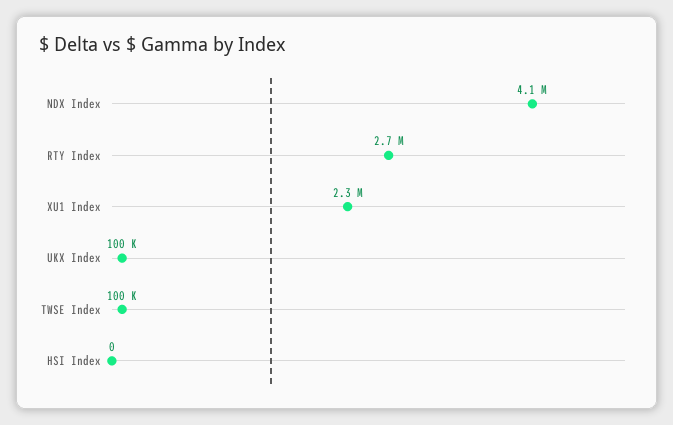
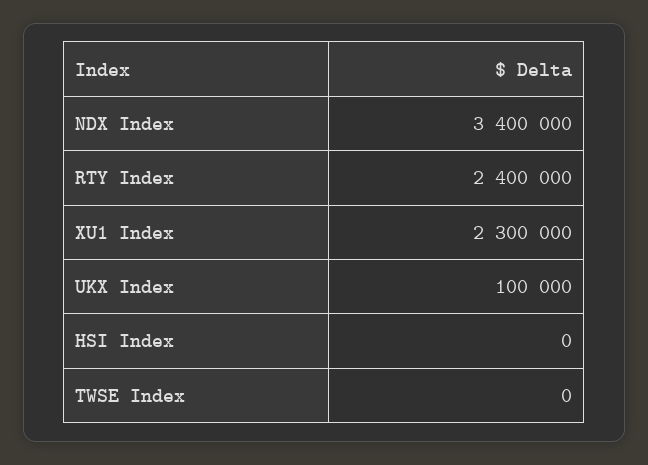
  {
-   "NDX Index": 4100000,
+   "NDX Index": 3400000,
-   "RTY Index": 2700000,
+   "RTY Index": 2400000,
    "XU1 Index": 2300000,
    "UKX Index": 100000,
-   "TWSE Index": 100000,
+   "TWSE Index": 0,
    "HSI Index": 0
  }

